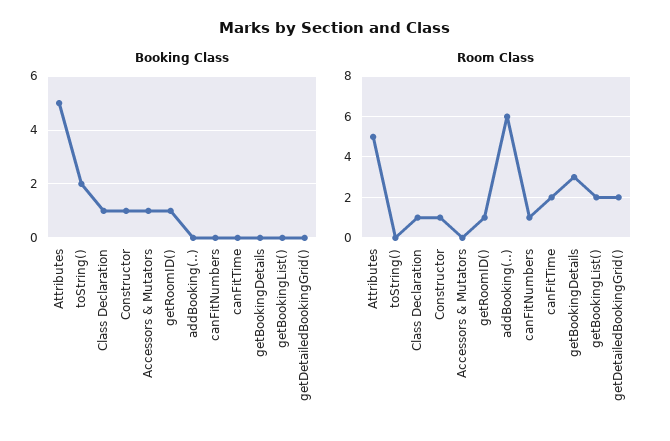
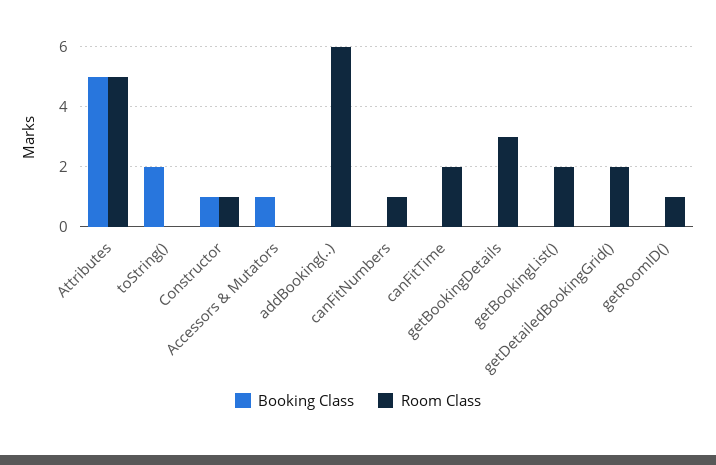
  {
    "Booking Class": {
      "Attributes": 5,
      "toString()": 2,
-     "Class Declaration": 1,
      "Constructor": 1,
      "Accessors & Mutators": 1,
-     "getRoomID()": 1,
+     "getRoomID()": 0,
      "addBooking(..)": 0,
      "canFitNumbers": 0,
      "canFitTime": 0,
      "getBookingDetails": 0,
      "getBookingList()": 0,
      "getDetailedBookingGrid()": 0
    },
    "Room Class": {
      "Attributes": 5,
      "toString()": 0,
-     "Class Declaration": 1,
      "Constructor": 1,
      "Accessors & Mutators": 0,
      "getRoomID()": 1,
      "addBooking(..)": 6,
      "canFitNumbers": 1,
      "canFitTime": 2,
      "getBookingDetails": 3,
      "getBookingList()": 2,
      "getDetailedBookingGrid()": 2
    }
  }

